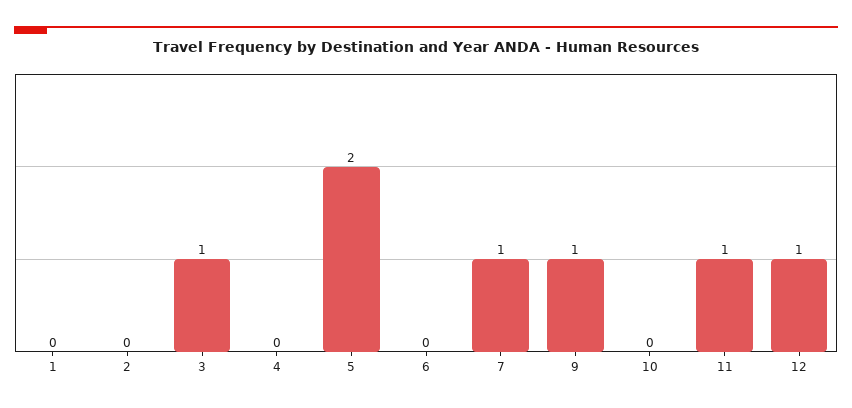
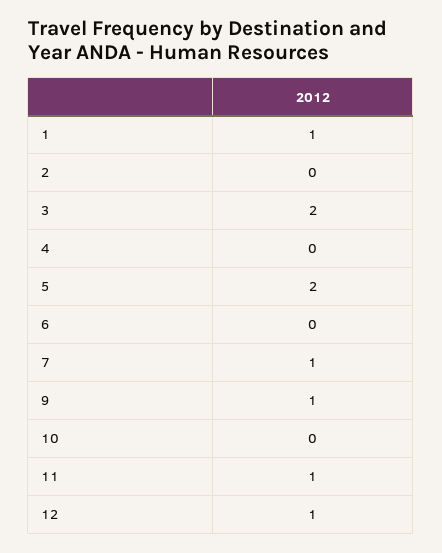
  {
-   "1": 0,
+   "1": 1,
    "2": 0,
-   "3": 1,
+   "3": 2,
    "4": 0,
    "5": 2,
    "6": 0,
    "7": 1,
    "9": 1,
    "10": 0,
    "11": 1,
    "12": 1
  }

